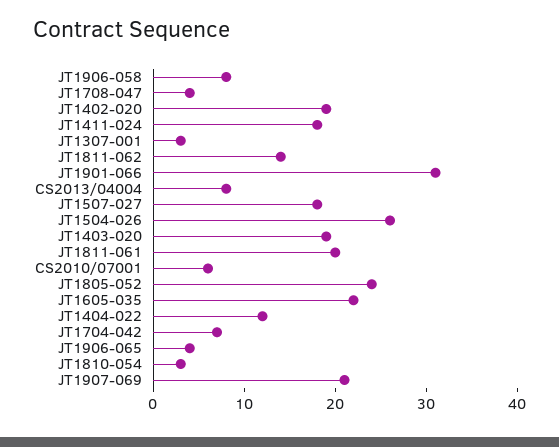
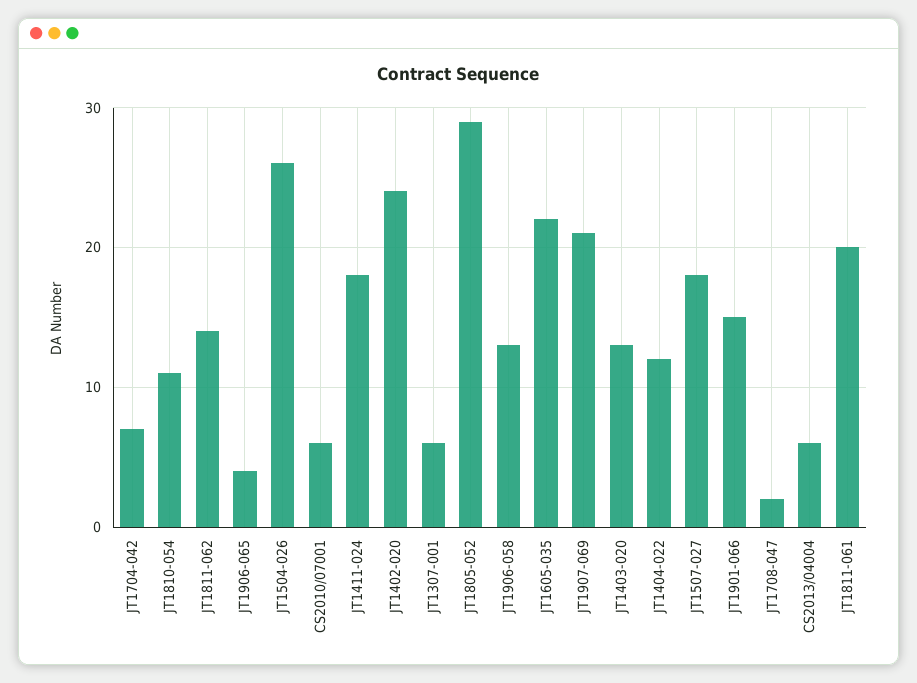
  {
-   "JT1906-058": 8,
+   "JT1906-058": 13,
-   "JT1708-047": 4,
+   "JT1708-047": 2,
-   "JT1402-020": 19,
+   "JT1402-020": 24,
    "JT1411-024": 18,
-   "JT1307-001": 3,
+   "JT1307-001": 6,
    "JT1811-062": 14,
-   "JT1901-066": 31,
+   "JT1901-066": 15,
-   "CS2013/04004": 8,
+   "CS2013/04004": 6,
    "JT1507-027": 18,
    "JT1504-026": 26,
-   "JT1403-020": 19,
+   "JT1403-020": 13,
    "JT1811-061": 20,
    "CS2010/07001": 6,
-   "JT1805-052": 24,
+   "JT1805-052": 29,
    "JT1605-035": 22,
    "JT1404-022": 12,
    "JT1704-042": 7,
    "JT1906-065": 4,
-   "JT1810-054": 3,
+   "JT1810-054": 11,
    "JT1907-069": 21
  }

